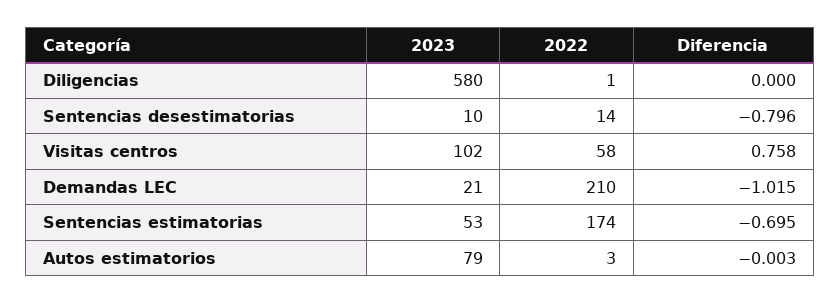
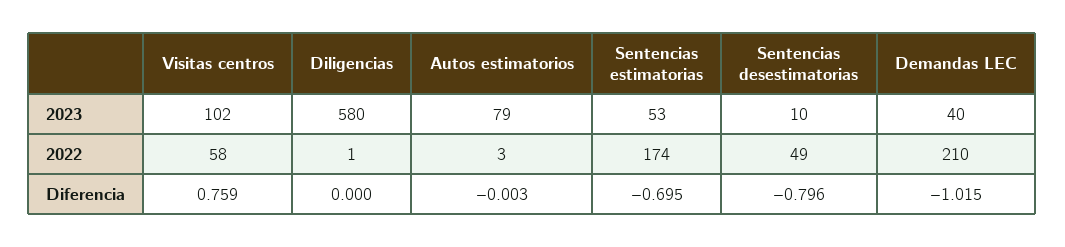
  {
    "2023": {
      "Diligencias": 580,
      "Sentencias desestimatorias": 10,
      "Visitas centros": 102,
-     "Demandas LEC": 21,
+     "Demandas LEC": 40,
      "Sentencias estimatorias": 53,
      "Autos estimatorios": 79
    },
    "2022": {
      "Diligencias": 1,
-     "Sentencias desestimatorias": 14,
+     "Sentencias desestimatorias": 49,
      "Visitas centros": 58,
      "Demandas LEC": 210,
      "Sentencias estimatorias": 174,
      "Autos estimatorios": 3
    },
    "Diferencia": {
      "Diligencias": 0,
      "Sentencias desestimatorias": -0.796,
-     "Visitas centros": 0.758,
+     "Visitas centros": 0.759,
      "Demandas LEC": -1.015,
      "Sentencias estimatorias": -0.695,
      "Autos estimatorios": -0.003
    }
  }

